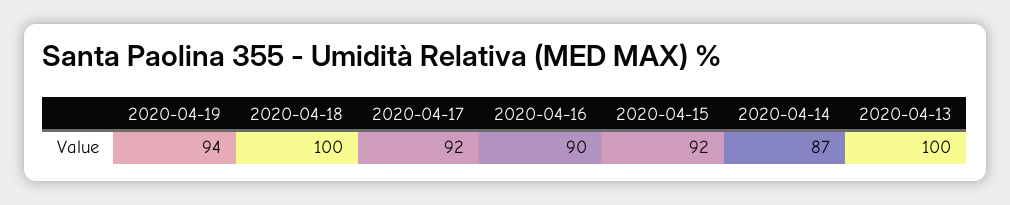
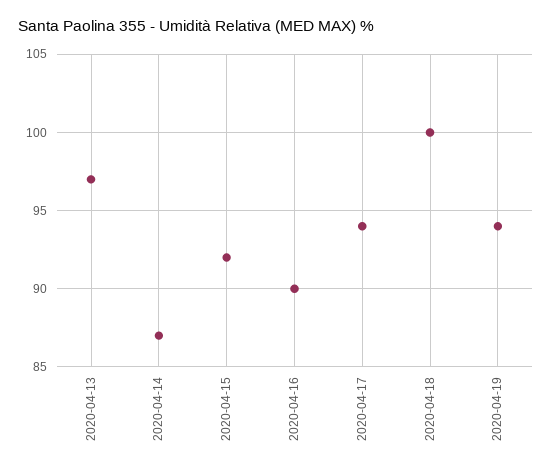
  {
    "2020-04-19": 94,
    "2020-04-18": 100,
-   "2020-04-17": 92,
+   "2020-04-17": 94,
    "2020-04-16": 90,
    "2020-04-15": 92,
    "2020-04-14": 87,
-   "2020-04-13": 100
+   "2020-04-13": 97
  }

